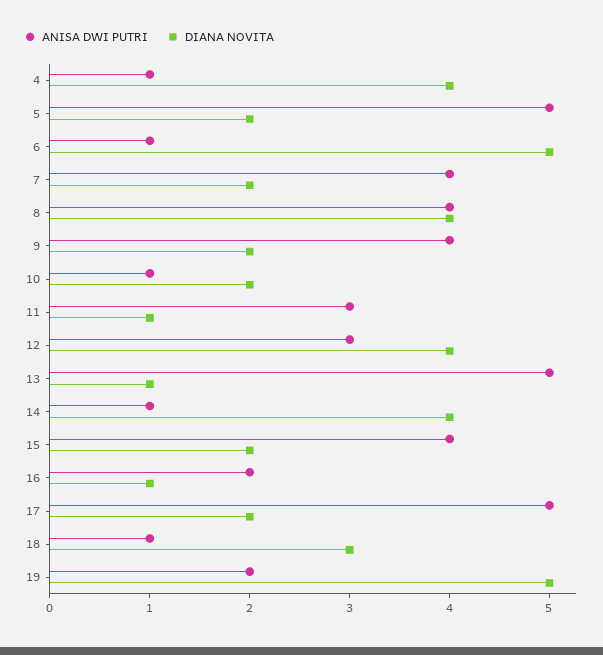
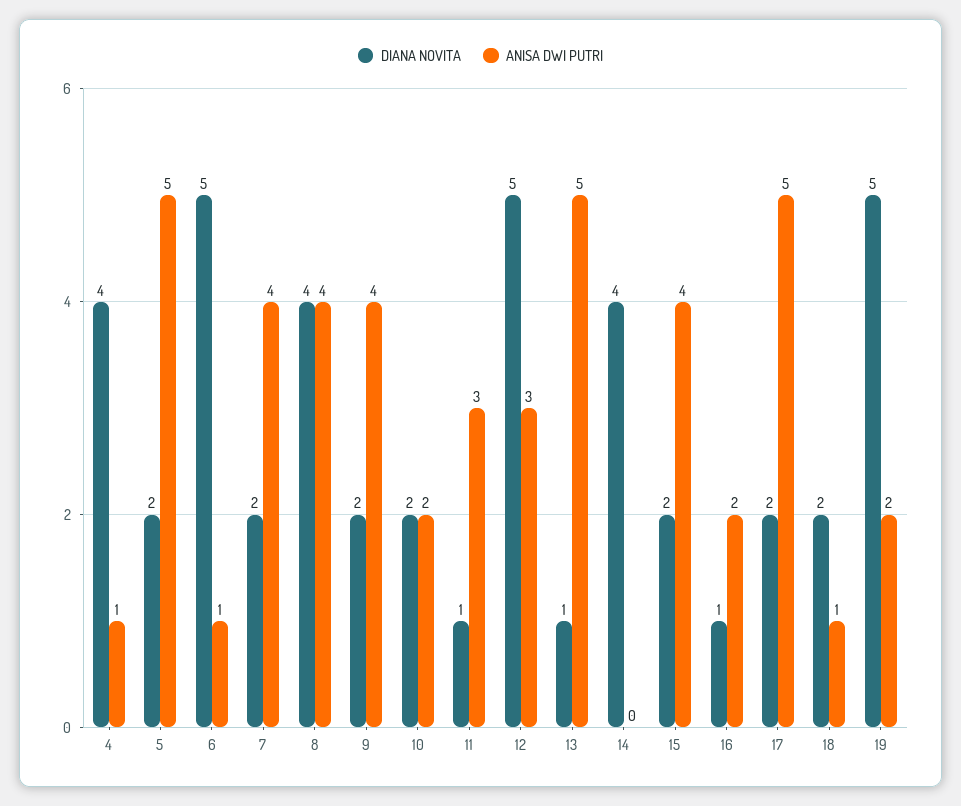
  {
    "ANISA DWI PUTRI": {
      "4": 1,
      "5": 5,
      "6": 1,
      "7": 4,
      "8": 4,
      "9": 4,
-     "10": 1,
+     "10": 2,
      "11": 3,
      "12": 3,
      "13": 5,
-     "14": 1,
+     "14": 0,
      "15": 4,
      "16": 2,
      "17": 5,
      "18": 1,
      "19": 2
    },
    "DIANA NOVITA": {
      "4": 4,
      "5": 2,
      "6": 5,
      "7": 2,
      "8": 4,
      "9": 2,
      "10": 2,
      "11": 1,
-     "12": 4,
+     "12": 5,
      "13": 1,
      "14": 4,
      "15": 2,
      "16": 1,
      "17": 2,
-     "18": 3,
+     "18": 2,
      "19": 5
    }
  }

